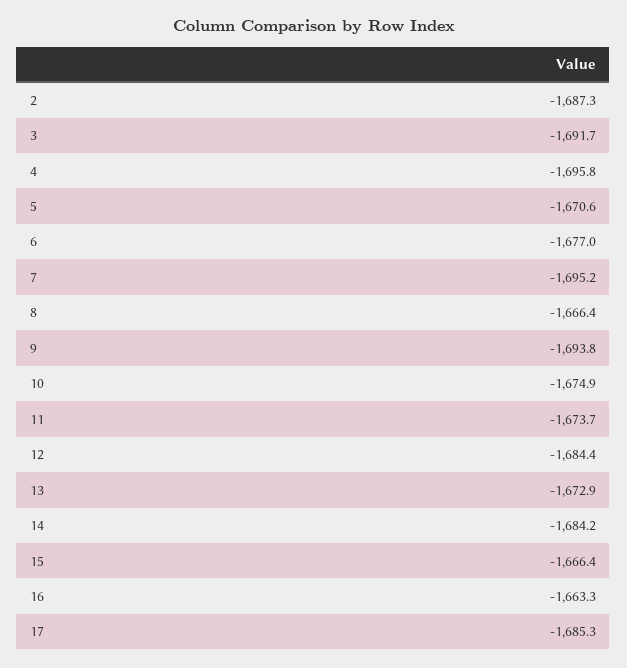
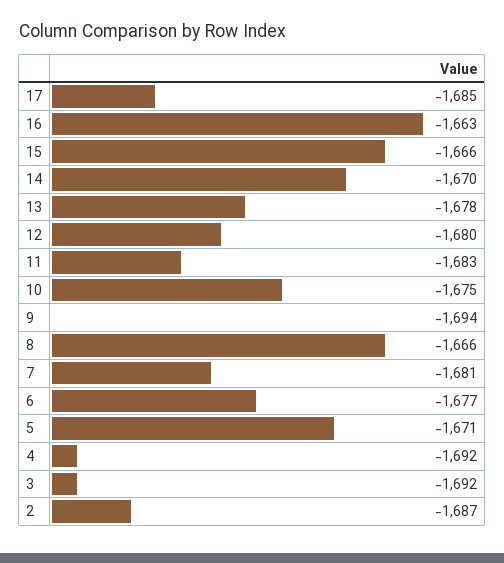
  {
    "2": -1687.3,
    "3": -1691.7,
-   "4": -1695.8,
+   "4": -1692,
    "5": -1670.6,
    "6": -1677,
-   "7": -1695.2,
+   "7": -1681,
    "8": -1666.4,
    "9": -1693.8,
    "10": -1674.9,
-   "11": -1673.7,
+   "11": -1683,
-   "12": -1684.4,
+   "12": -1680,
-   "13": -1672.9,
+   "13": -1678,
-   "14": -1684.2,
+   "14": -1670,
    "15": -1666.4,
    "16": -1663.3,
    "17": -1685.3
  }

